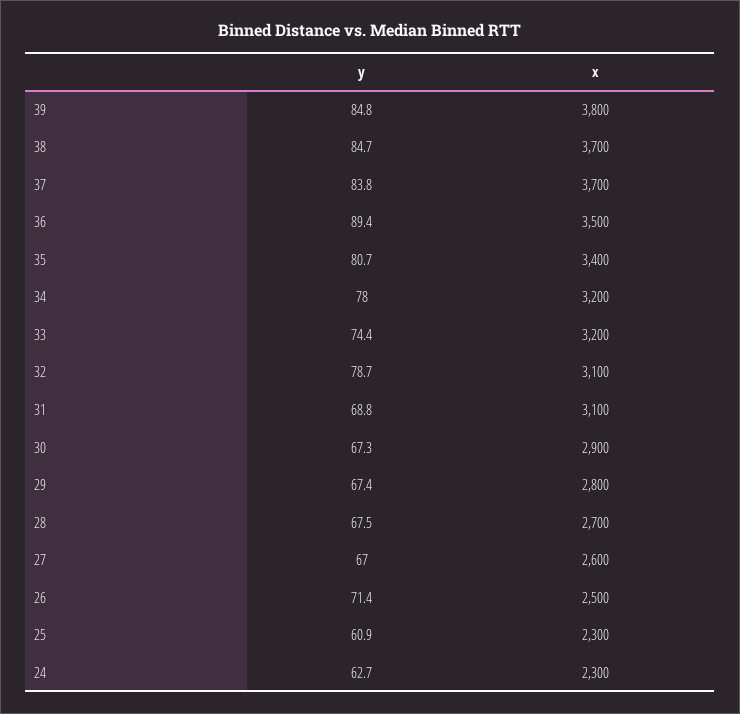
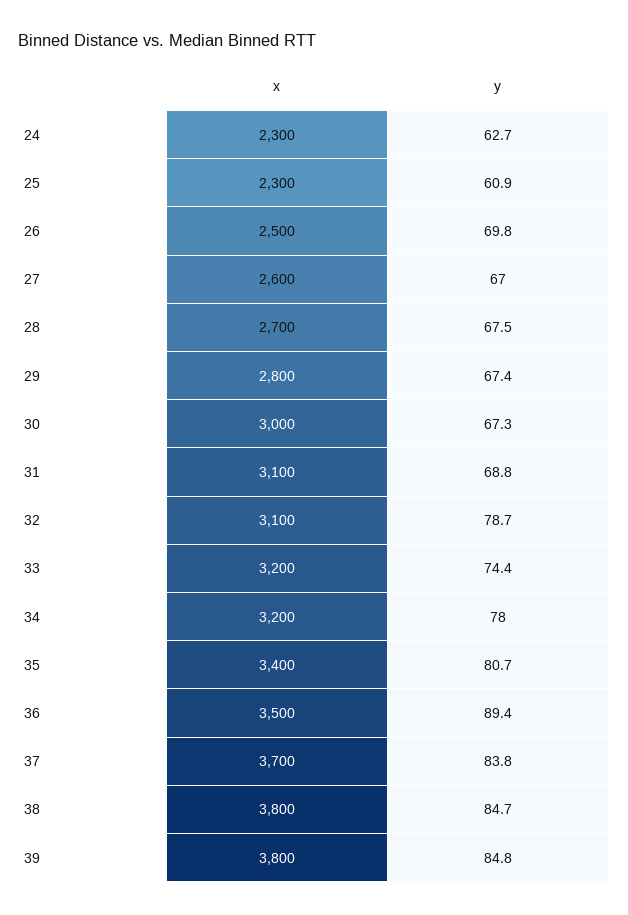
  {
    "y": {
      "39": 84.8,
      "38": 84.7,
      "37": 83.8,
      "36": 89.4,
      "35": 80.7,
      "34": 78,
      "33": 74.4,
      "32": 78.7,
      "31": 68.8,
      "30": 67.3,
      "29": 67.4,
      "28": 67.5,
      "27": 67,
-     "26": 71.4,
+     "26": 69.8,
      "25": 60.9,
      "24": 62.7
    },
    "x": {
      "39": 3800,
-     "38": 3700,
+     "38": 3800,
      "37": 3700,
      "36": 3500,
      "35": 3400,
      "34": 3200,
      "33": 3200,
      "32": 3100,
      "31": 3100,
-     "30": 2900,
+     "30": 3000,
      "29": 2800,
      "28": 2700,
      "27": 2600,
      "26": 2500,
      "25": 2300,
      "24": 2300
    }
  }

